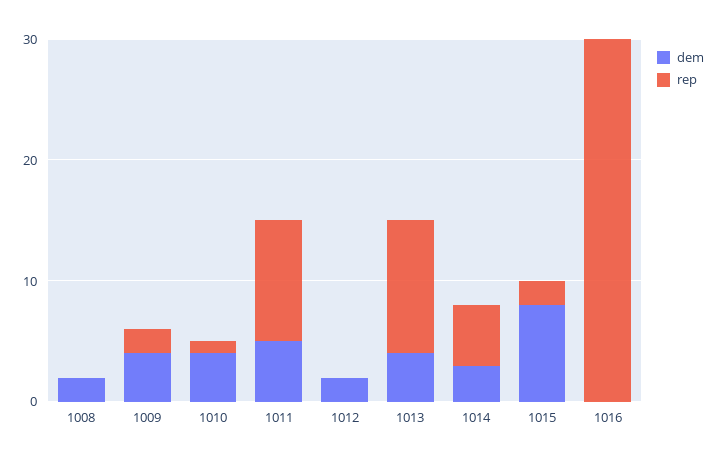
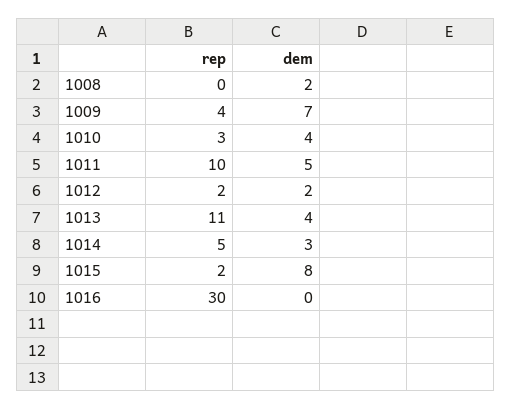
  {
    "dem": {
      "1008": 2,
-     "1009": 4,
+     "1009": 7,
      "1010": 4,
      "1011": 5,
      "1012": 2,
      "1013": 4,
      "1014": 3,
      "1015": 8,
      "1016": 0
    },
    "rep": {
      "1008": 0,
-     "1009": 2,
+     "1009": 4,
-     "1010": 1,
+     "1010": 3,
      "1011": 10,
-     "1012": 0,
+     "1012": 2,
      "1013": 11,
      "1014": 5,
      "1015": 2,
      "1016": 30
    }
  }

